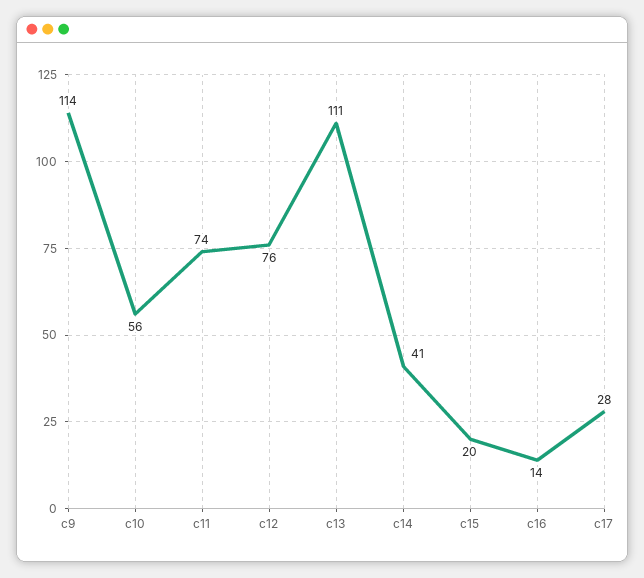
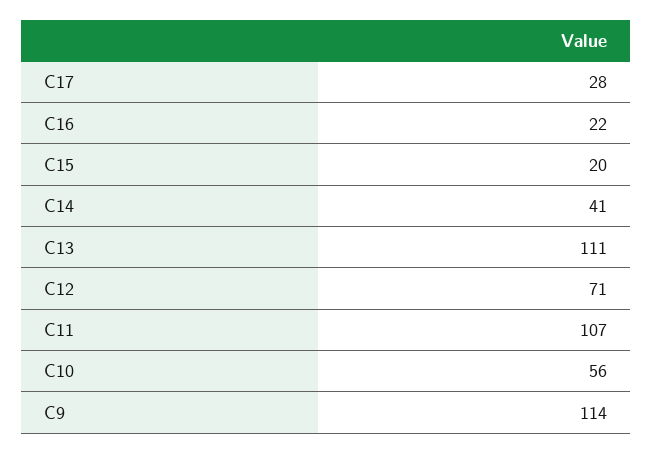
  {
    "c9": 114,
    "c10": 56,
-   "c11": 74,
+   "c11": 107,
-   "c12": 76,
+   "c12": 71,
    "c13": 111,
    "c14": 41,
    "c15": 20,
-   "c16": 14,
+   "c16": 22,
    "c17": 28
  }

